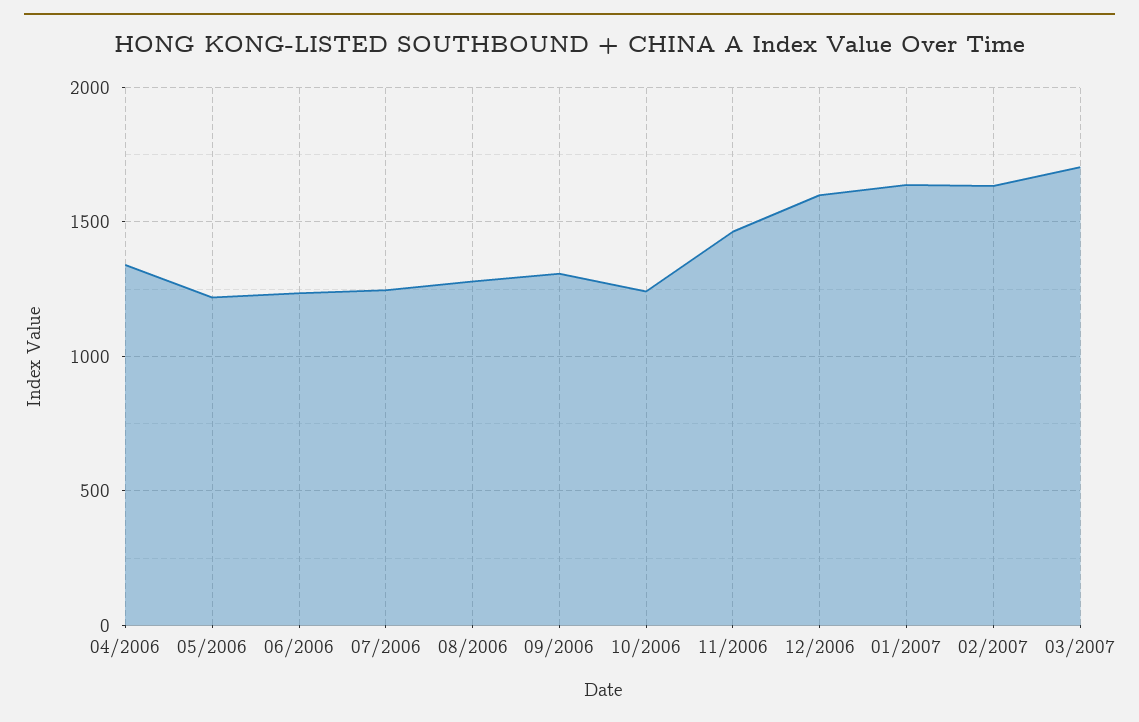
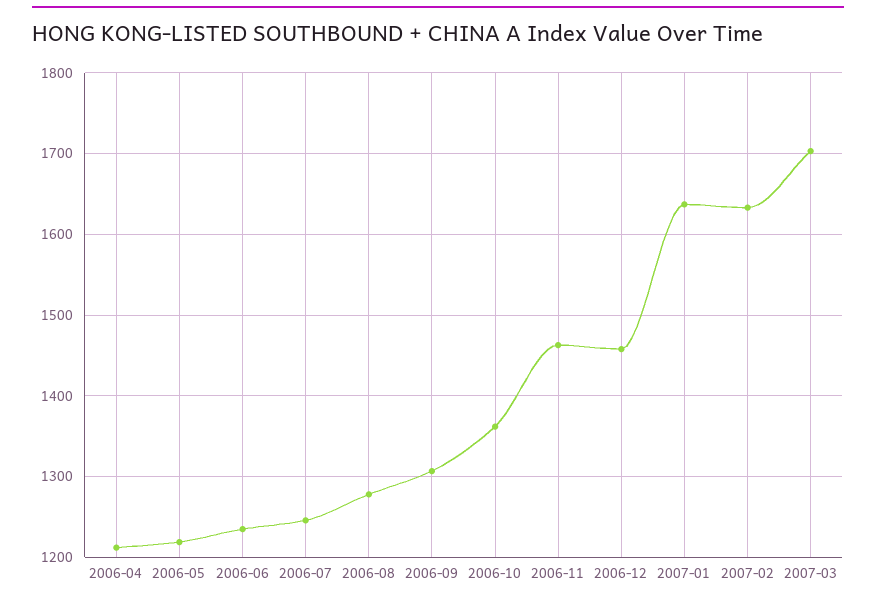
  {
-   "04/2006": 1350,
+   "04/2006": 1210,
    "05/2006": 1220,
    "06/2006": 1240,
    "07/2006": 1250,
    "08/2006": 1280,
    "09/2006": 1310,
-   "10/2006": 1250,
+   "10/2006": 1360,
    "11/2006": 1460,
-   "12/2006": 1600,
+   "12/2006": 1460,
    "01/2007": 1640,
    "02/2007": 1630,
    "03/2007": 1700
  }

